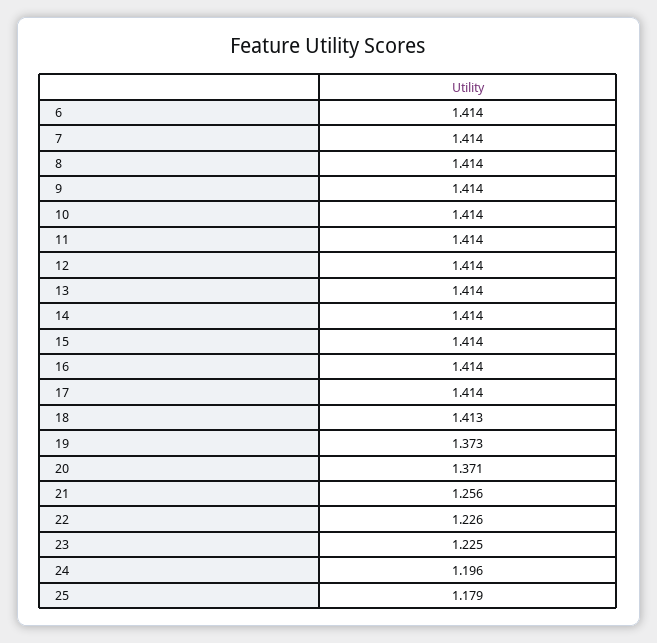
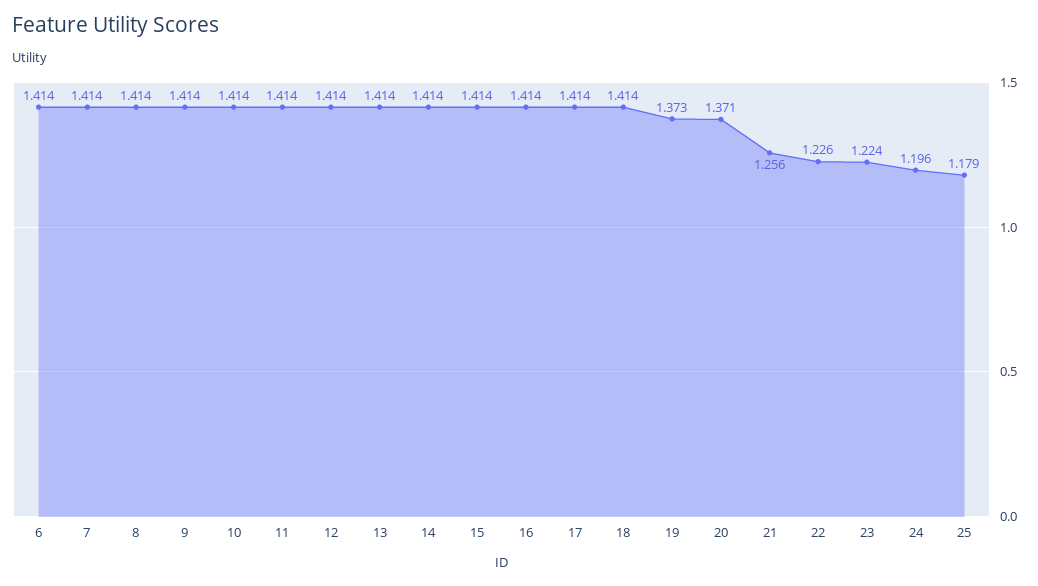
  {
    "6": 1.414,
    "7": 1.414,
    "8": 1.414,
    "9": 1.414,
    "10": 1.414,
    "11": 1.414,
    "12": 1.414,
    "13": 1.414,
    "14": 1.414,
    "15": 1.414,
    "16": 1.414,
    "17": 1.414,
-   "18": 1.413,
+   "18": 1.414,
    "19": 1.373,
    "20": 1.371,
    "21": 1.256,
    "22": 1.226,
-   "23": 1.225,
+   "23": 1.224,
    "24": 1.196,
    "25": 1.179
  }

